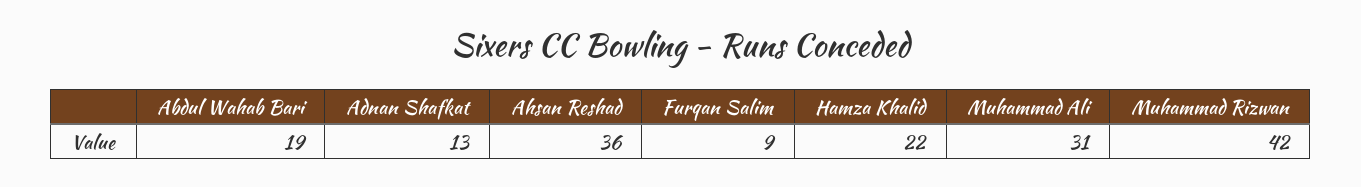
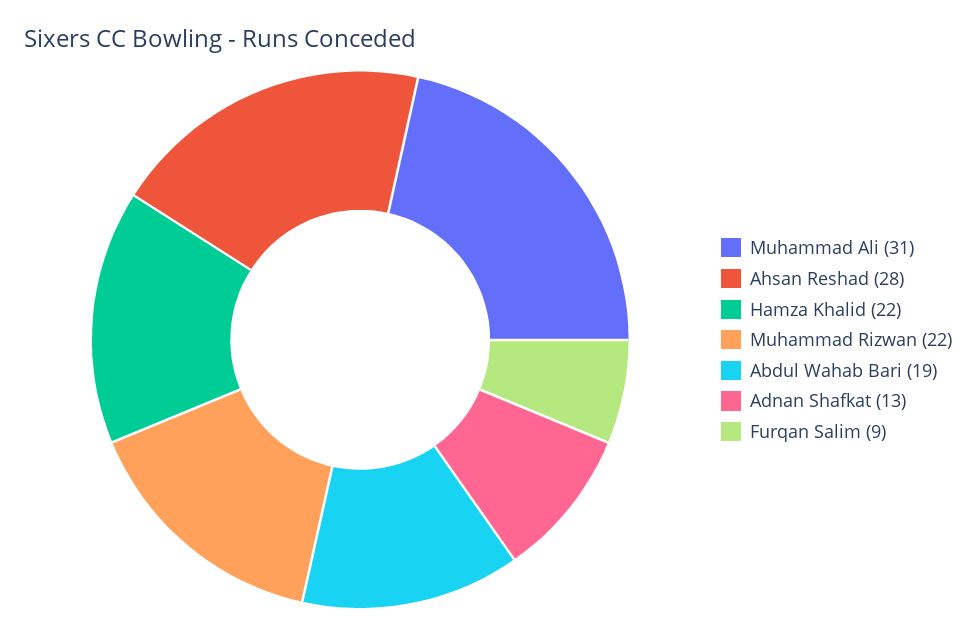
  {
    "Abdul Wahab Bari": 19,
    "Adnan Shafkat": 13,
-   "Ahsan Reshad": 36,
+   "Ahsan Reshad": 28,
    "Furqan Salim": 9,
    "Hamza Khalid": 22,
    "Muhammad Ali": 31,
-   "Muhammad Rizwan": 42
+   "Muhammad Rizwan": 22
  }

